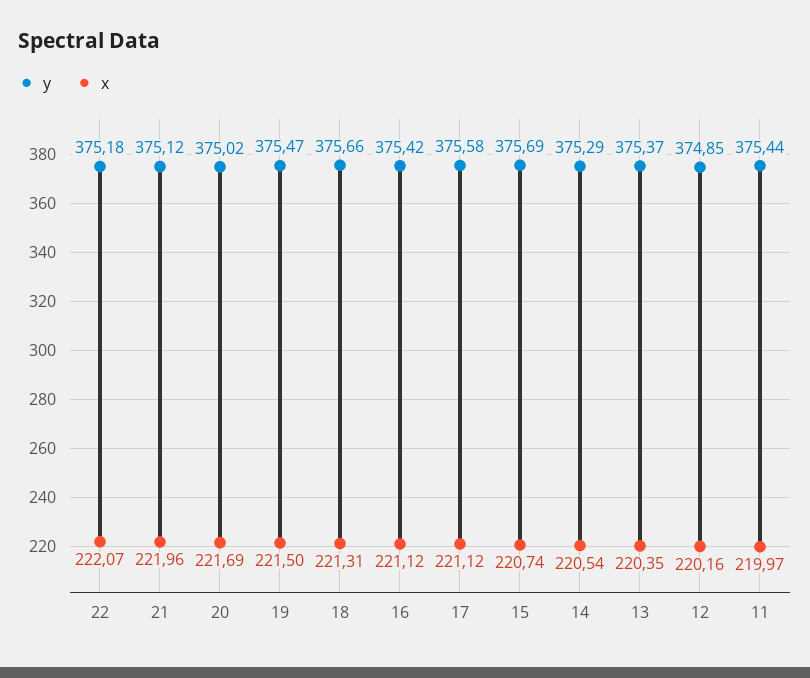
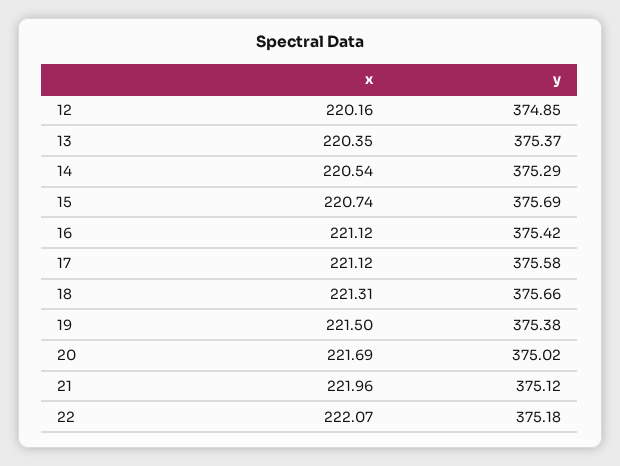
  {
    "y": {
      "22": 375.18,
      "21": 375.12,
      "20": 375.02,
-     "19": 375.47,
+     "19": 375.38,
      "18": 375.66,
      "16": 375.42,
      "17": 375.58,
      "15": 375.69,
      "14": 375.29,
      "13": 375.37,
-     "12": 374.85,
+     "12": 374.85
-     "11": 375.44
    },
    "x": {
      "22": 222.07,
      "21": 221.96,
      "20": 221.69,
      "19": 221.5,
      "18": 221.31,
      "16": 221.12,
      "17": 221.12,
      "15": 220.74,
      "14": 220.54,
      "13": 220.35,
-     "12": 220.16,
+     "12": 220.16
-     "11": 219.97
    }
  }

